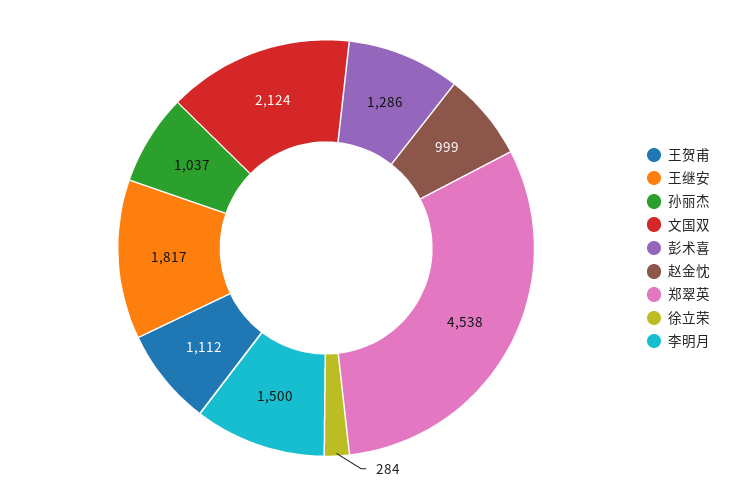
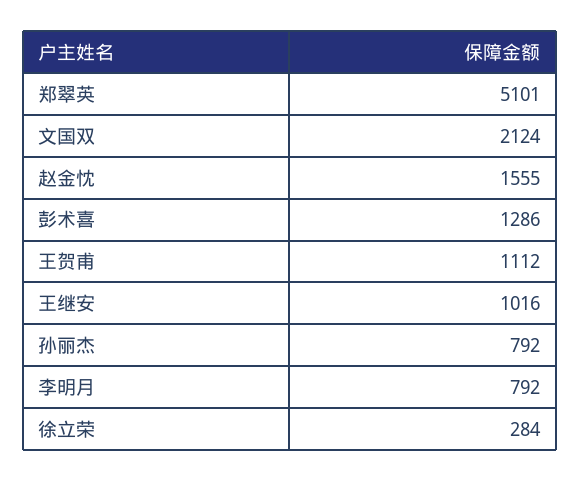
  {
    "王贺甫": 1112,
-   "王继安": 1817,
+   "王继安": 1016,
-   "孙丽杰": 1037,
+   "孙丽杰": 792,
    "文国双": 2124,
    "彭术喜": 1286,
-   "赵金忱": 999,
+   "赵金忱": 1555,
-   "郑翠英": 4538,
+   "郑翠英": 5101,
    "徐立荣": 284,
-   "李明月": 1500
+   "李明月": 792
  }

